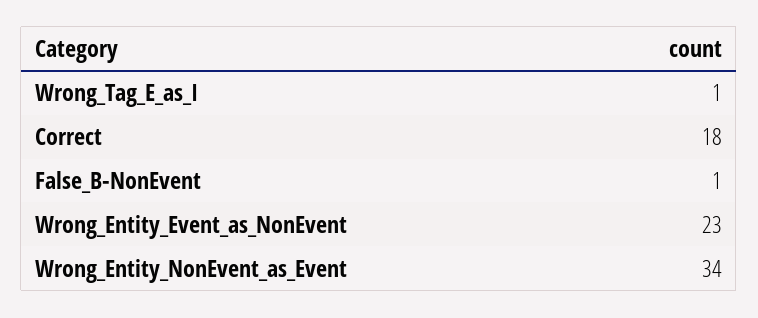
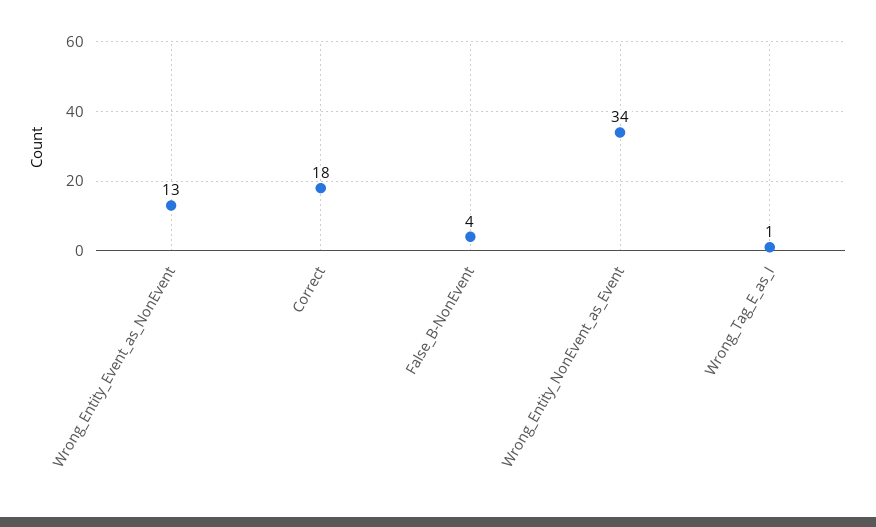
  {
    "Wrong_Tag_E_as_I": 1,
    "Correct": 18,
-   "False_B-NonEvent": 1,
+   "False_B-NonEvent": 4,
-   "Wrong_Entity_Event_as_NonEvent": 23,
+   "Wrong_Entity_Event_as_NonEvent": 13,
    "Wrong_Entity_NonEvent_as_Event": 34
  }

